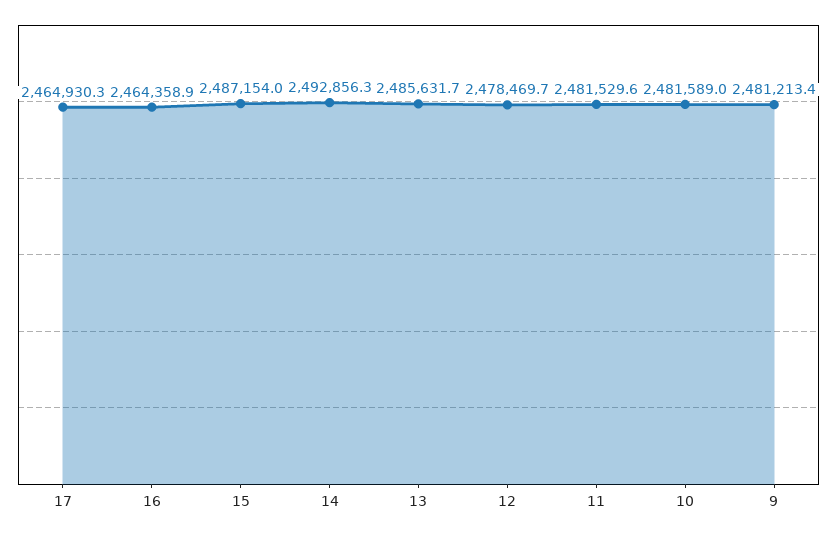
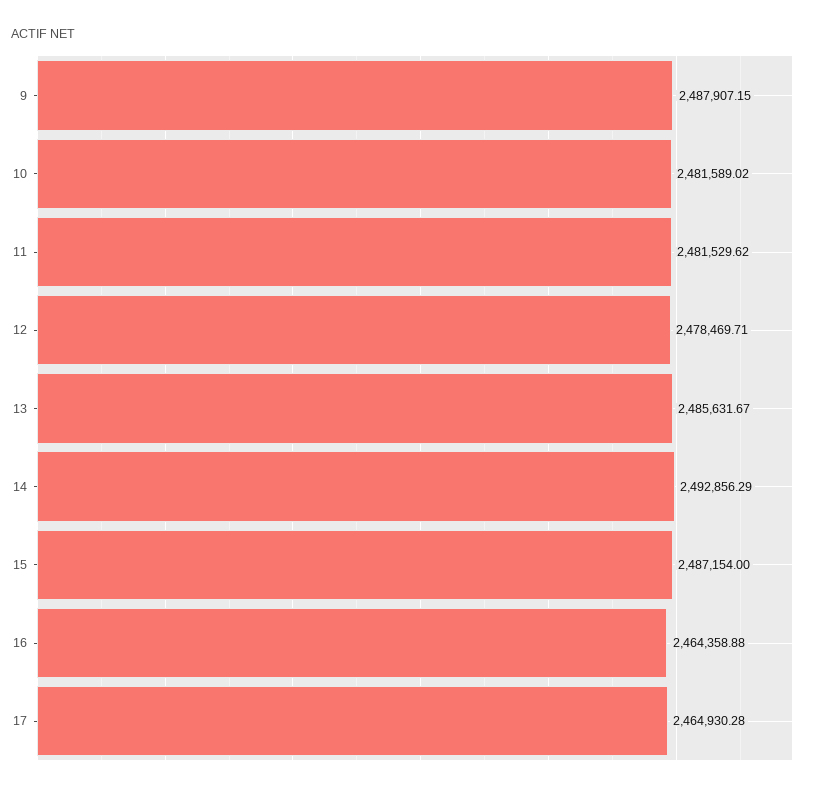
  {
    "17": 2464930.28,
    "16": 2464358.88,
    "15": 2487154,
    "14": 2492856.29,
    "13": 2485631.67,
    "12": 2478469.71,
    "11": 2481529.62,
    "10": 2481589.02,
-   "9": 2481213.4
+   "9": 2487907.15
  }

